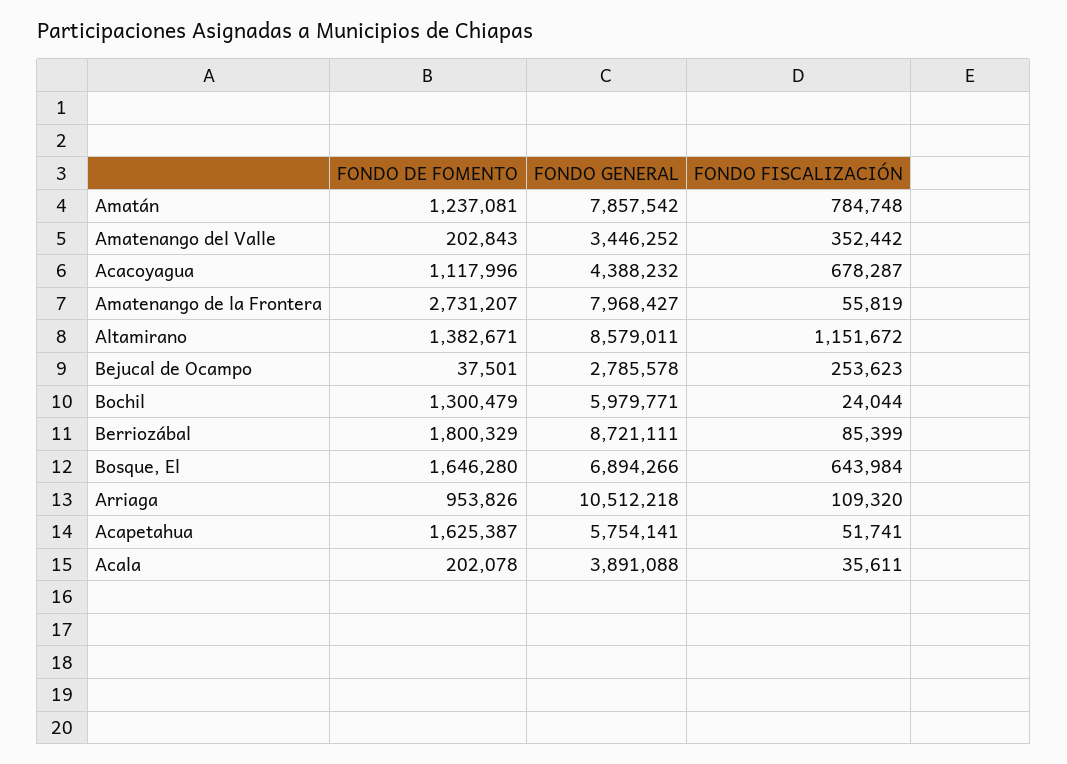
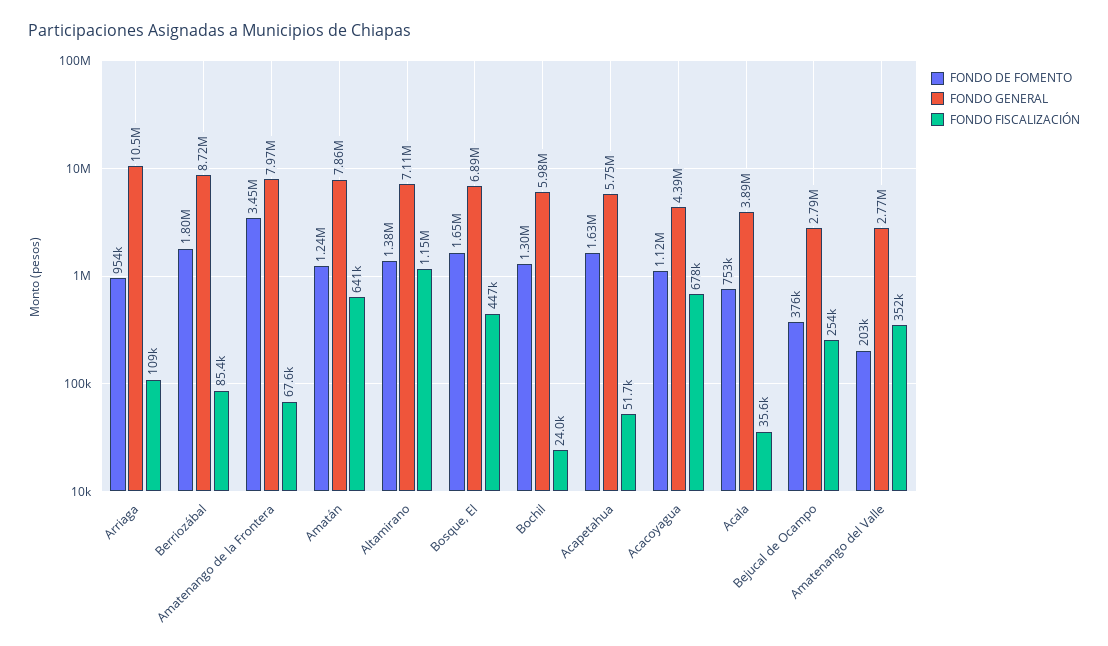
  {
    "FONDO DE FOMENTO": {
      "Amatán": 1237081,
      "Amatenango del Valle": 202843,
      "Acacoyagua": 1117996,
-     "Amatenango de la Frontera": 2731207,
+     "Amatenango de la Frontera": 3450000,
      "Altamirano": 1382671,
-     "Bejucal de Ocampo": 37501,
+     "Bejucal de Ocampo": 376000,
      "Bochil": 1300479,
      "Berriozábal": 1800329,
      "Bosque, El": 1646280,
      "Arriaga": 953826,
      "Acapetahua": 1625387,
-     "Acala": 202078
+     "Acala": 753000
    },
    "FONDO GENERAL": {
      "Amatán": 7857542,
-     "Amatenango del Valle": 3446252,
+     "Amatenango del Valle": 2770000,
      "Acacoyagua": 4388232,
      "Amatenango de la Frontera": 7968427,
-     "Altamirano": 8579011,
+     "Altamirano": 7110000,
      "Bejucal de Ocampo": 2785578,
      "Bochil": 5979771,
      "Berriozábal": 8721111,
      "Bosque, El": 6894266,
      "Arriaga": 10512218,
      "Acapetahua": 5754141,
      "Acala": 3891088
    },
    "FONDO FISCALIZACIÓN": {
-     "Amatán": 784748,
+     "Amatán": 641000,
      "Amatenango del Valle": 352442,
      "Acacoyagua": 678287,
-     "Amatenango de la Frontera": 55819,
+     "Amatenango de la Frontera": 67600,
      "Altamirano": 1151672,
      "Bejucal de Ocampo": 253623,
      "Bochil": 24044,
      "Berriozábal": 85399,
-     "Bosque, El": 643984,
+     "Bosque, El": 447000,
      "Arriaga": 109320,
      "Acapetahua": 51741,
      "Acala": 35611
    }
  }

